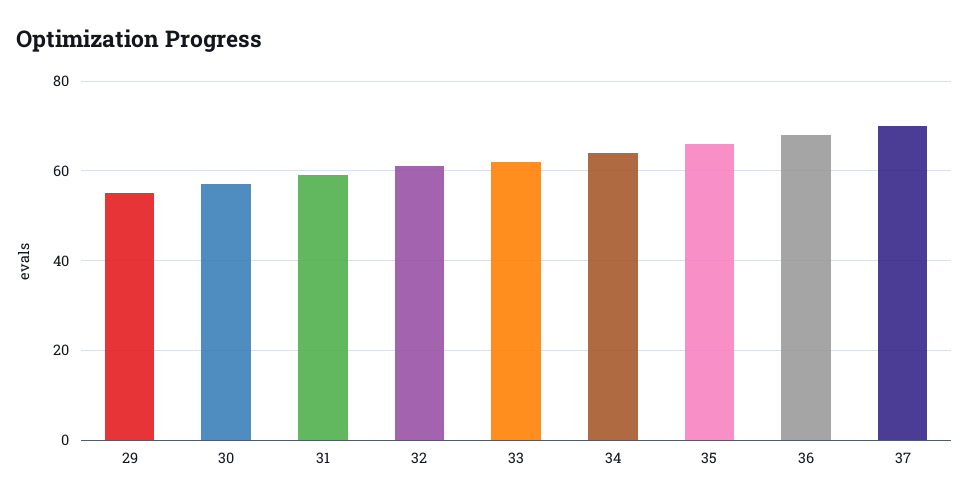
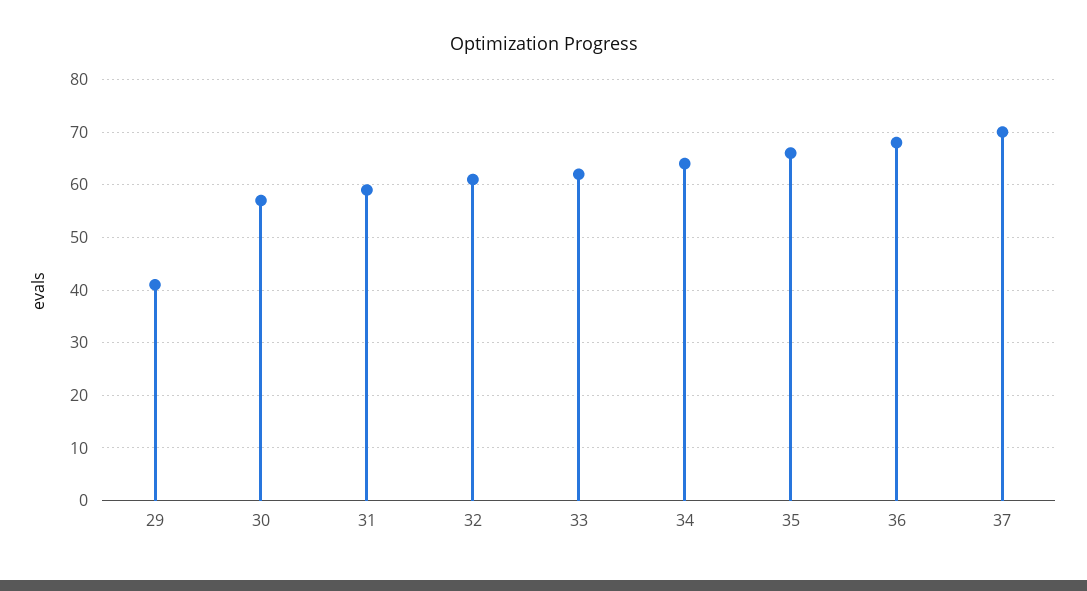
  {
-   "29": 55,
+   "29": 40,
    "30": 55,
    "31": 60,
    "32": 60,
    "33": 60,
    "34": 65,
    "35": 65,
    "36": 70,
    "37": 70
  }

